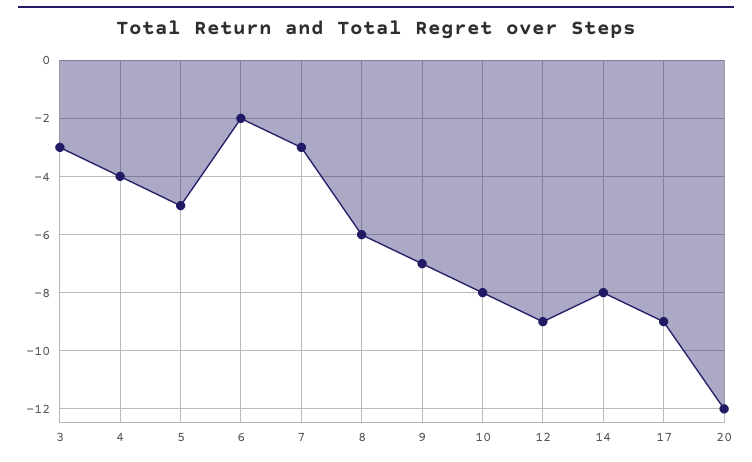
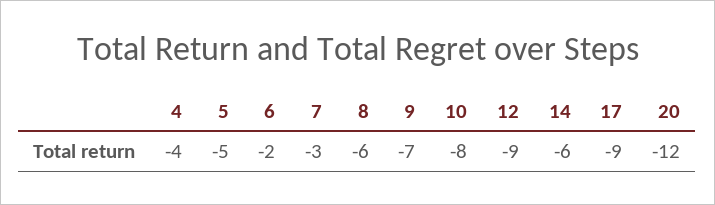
  {
-   "3": -3,
    "4": -4,
    "5": -5,
    "6": -2,
    "7": -3,
    "8": -6,
    "9": -7,
    "10": -8,
    "12": -9,
-   "14": -8,
+   "14": -6,
    "17": -9,
    "20": -12
  }

